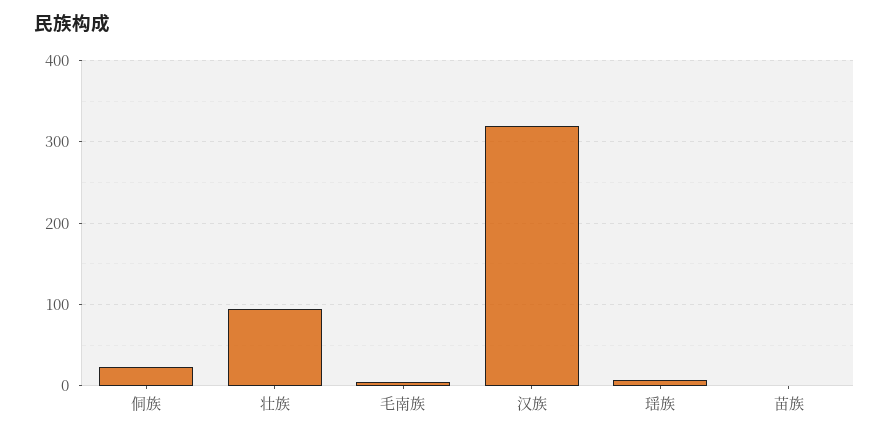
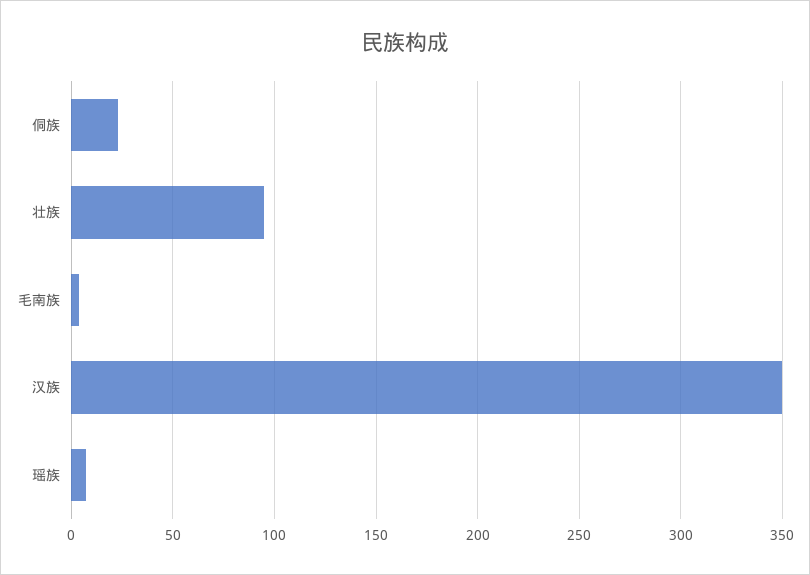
  {
    "侗族": 25,
    "壮族": 95,
    "毛南族": 5,
-   "汉族": 320,
+   "汉族": 350,
-   "瑶族": 5,
+   "瑶族": 5
-   "苗族": 0
  }

